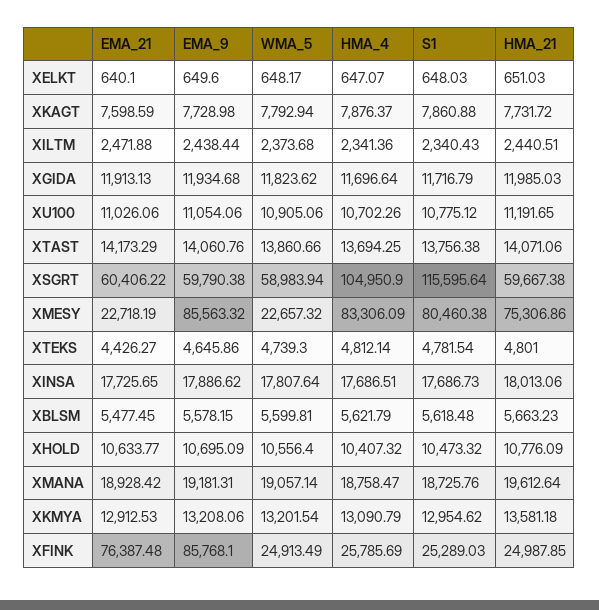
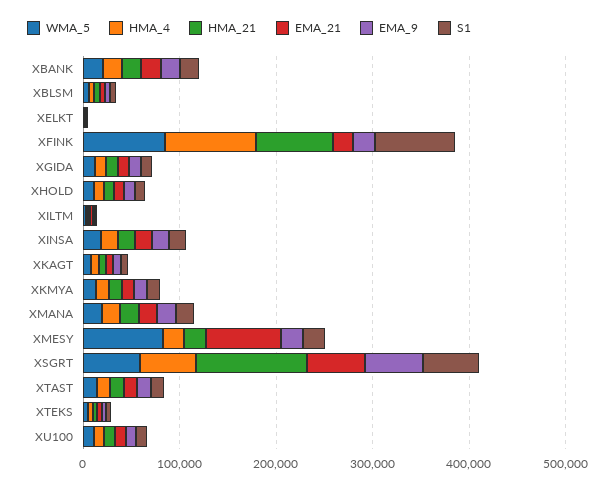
  {
    "EMA_21": {
      "XELKT": 640.1,
      "XKAGT": 7598.59,
      "XILTM": 2471.88,
      "XGIDA": 11913.13,
      "XU100": 11026.06,
      "XTAST": 14173.29,
      "XSGRT": 60406.22,
-     "XMESY": 22718.19,
+     "XMESY": 80000,
      "XTEKS": 4426.27,
      "XINSA": 17725.65,
      "XBLSM": 5477.45,
      "XHOLD": 10633.77,
      "XMANA": 18928.42,
      "XKMYA": 12912.53,
-     "XFINK": 76387.48
+     "XFINK": 20000,
+     "XBANK": 20000
    },
    "EMA_9": {
      "XELKT": 649.6,
      "XKAGT": 7728.98,
      "XILTM": 2438.44,
      "XGIDA": 11934.68,
      "XU100": 11054.06,
      "XTAST": 14060.76,
      "XSGRT": 59790.38,
-     "XMESY": 85563.32,
+     "XMESY": 20000,
      "XTEKS": 4645.86,
      "XINSA": 17886.62,
      "XBLSM": 5578.15,
      "XHOLD": 10695.09,
      "XMANA": 19181.31,
      "XKMYA": 13208.06,
-     "XFINK": 85768.1
+     "XFINK": 20000,
+     "XBANK": 20000
    },
    "WMA_5": {
      "XELKT": 648.17,
      "XKAGT": 7792.94,
      "XILTM": 2373.68,
      "XGIDA": 11823.62,
      "XU100": 10905.06,
      "XTAST": 13860.66,
      "XSGRT": 58983.94,
-     "XMESY": 22657.32,
+     "XMESY": 80000,
      "XTEKS": 4739.3,
      "XINSA": 17807.64,
      "XBLSM": 5599.81,
      "XHOLD": 10556.4,
      "XMANA": 19057.14,
      "XKMYA": 13201.54,
-     "XFINK": 24913.49
+     "XFINK": 80000,
+     "XBANK": 20000
    },
    "HMA_4": {
      "XELKT": 647.07,
      "XKAGT": 7876.37,
      "XILTM": 2341.36,
      "XGIDA": 11696.64,
      "XU100": 10702.26,
      "XTAST": 13694.25,
-     "XSGRT": 104950.9,
+     "XSGRT": 60000,
-     "XMESY": 83306.09,
+     "XMESY": 20000,
      "XTEKS": 4812.14,
      "XINSA": 17686.51,
      "XBLSM": 5621.79,
      "XHOLD": 10407.32,
      "XMANA": 18758.47,
      "XKMYA": 13090.79,
-     "XFINK": 25785.69
+     "XFINK": 100000,
+     "XBANK": 20000
    },
    "S1": {
      "XELKT": 648.03,
      "XKAGT": 7860.88,
      "XILTM": 2340.43,
      "XGIDA": 11716.79,
      "XU100": 10775.12,
      "XTAST": 13756.38,
-     "XSGRT": 115595.64,
+     "XSGRT": 60000,
-     "XMESY": 80460.38,
+     "XMESY": 20000,
      "XTEKS": 4781.54,
      "XINSA": 17686.73,
      "XBLSM": 5618.48,
      "XHOLD": 10473.32,
      "XMANA": 18725.76,
      "XKMYA": 12954.62,
-     "XFINK": 25289.03
+     "XFINK": 80000,
+     "XBANK": 20000
    },
    "HMA_21": {
      "XELKT": 651.03,
      "XKAGT": 7731.72,
      "XILTM": 2440.51,
      "XGIDA": 11985.03,
      "XU100": 11191.65,
      "XTAST": 14071.06,
-     "XSGRT": 59667.38,
+     "XSGRT": 120000,
-     "XMESY": 75306.86,
+     "XMESY": 20000,
      "XTEKS": 4801,
      "XINSA": 18013.06,
      "XBLSM": 5663.23,
      "XHOLD": 10776.09,
      "XMANA": 19612.64,
      "XKMYA": 13581.18,
-     "XFINK": 24987.85
+     "XFINK": 80000,
+     "XBANK": 20000
    }
  }

